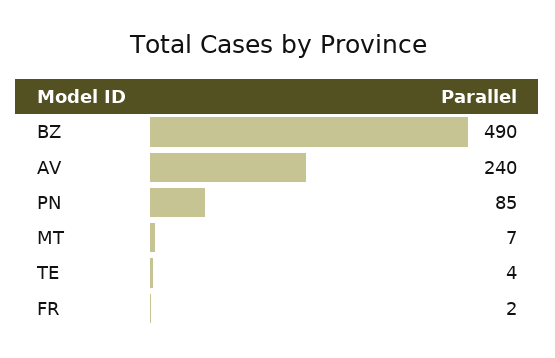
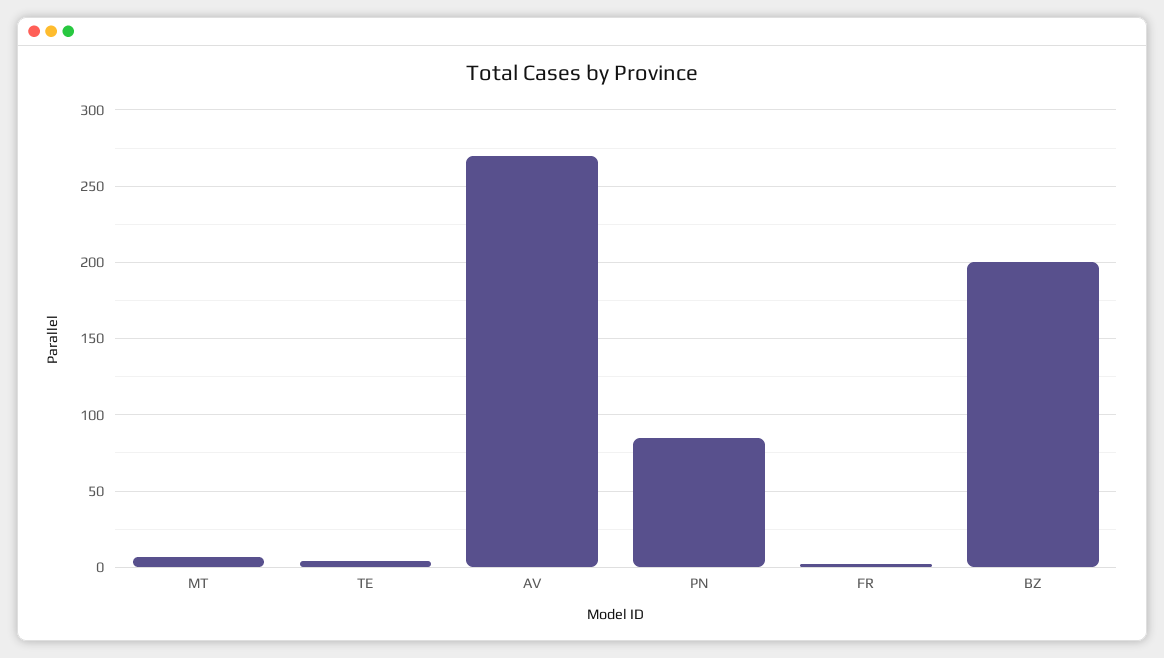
  {
-   "BZ": 490,
+   "BZ": 200,
-   "AV": 240,
+   "AV": 270,
    "PN": 85,
    "MT": 7,
    "TE": 4,
    "FR": 2
  }

